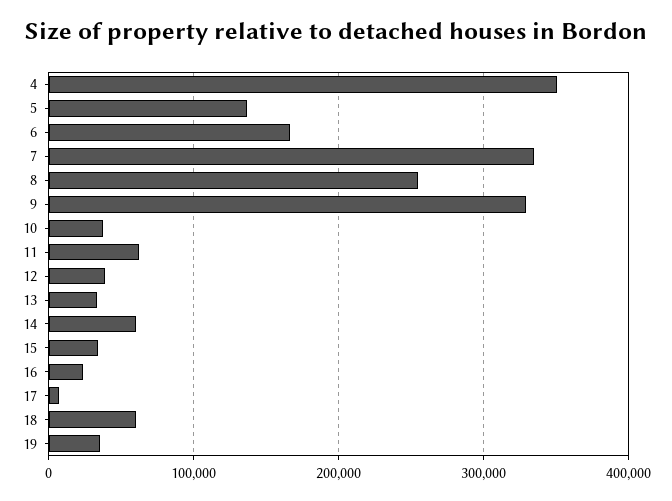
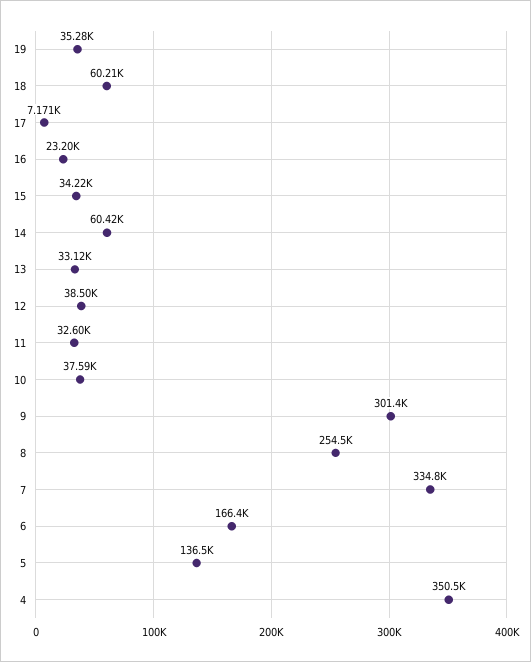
  {
    "4": 350500,
    "5": 136500,
    "6": 166400,
    "7": 334800,
    "8": 254500,
-   "9": 330000,
+   "9": 301400,
    "10": 37590,
-   "11": 60000,
+   "11": 32600,
    "12": 38500,
    "13": 33120,
    "14": 60420,
    "15": 34220,
    "16": 23200,
    "17": 7171,
    "18": 60210,
    "19": 35280
  }

